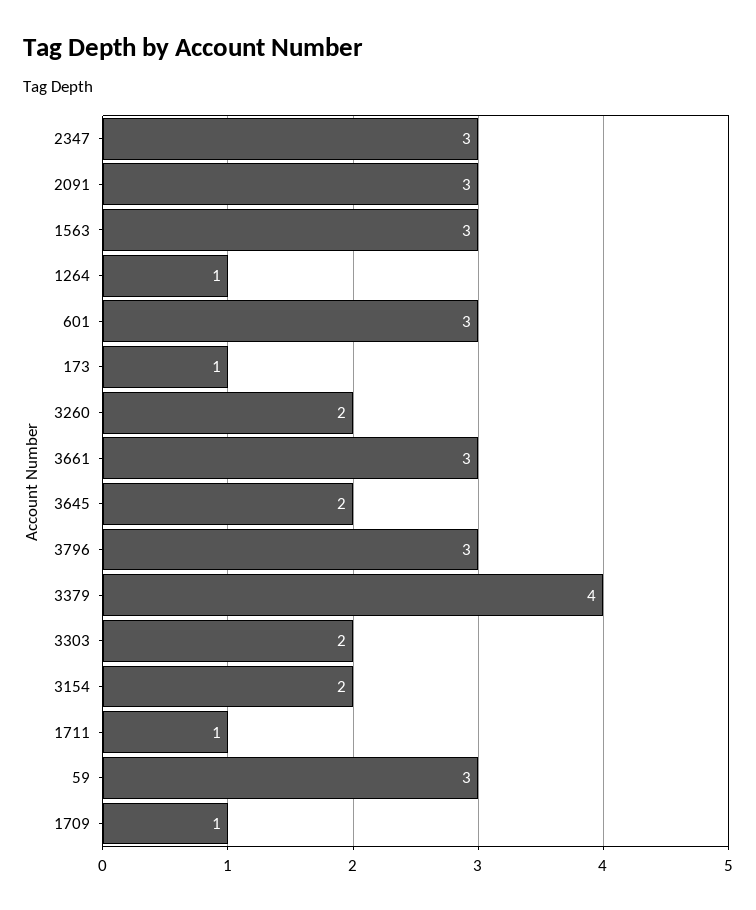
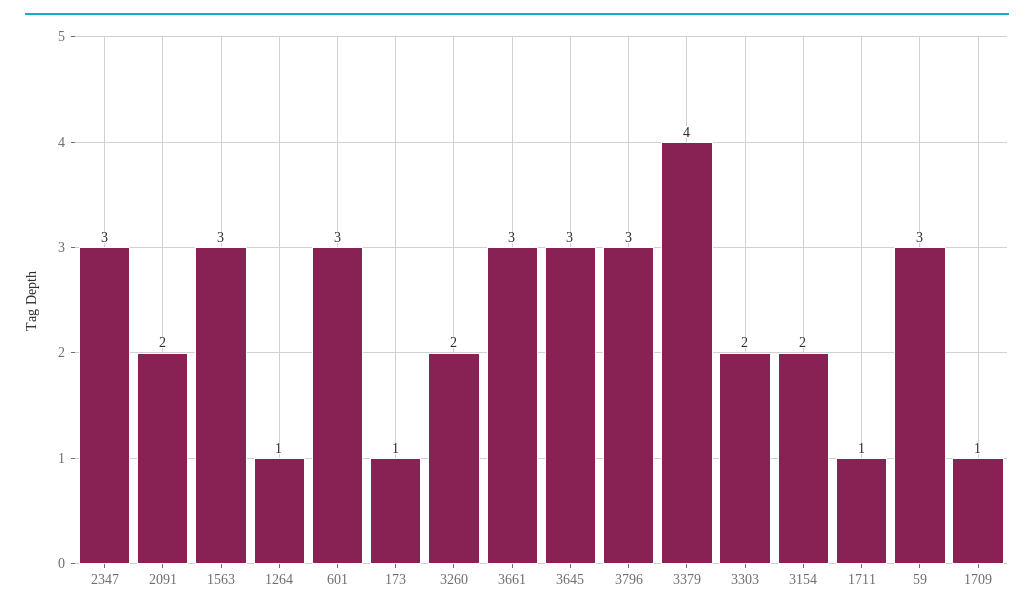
  {
    "2347": 3,
-   "2091": 3,
+   "2091": 2,
    "1563": 3,
    "1264": 1,
    "601": 3,
    "173": 1,
    "3260": 2,
    "3661": 3,
-   "3645": 2,
+   "3645": 3,
    "3796": 3,
    "3379": 4,
    "3303": 2,
    "3154": 2,
    "1711": 1,
    "59": 3,
    "1709": 1
  }

